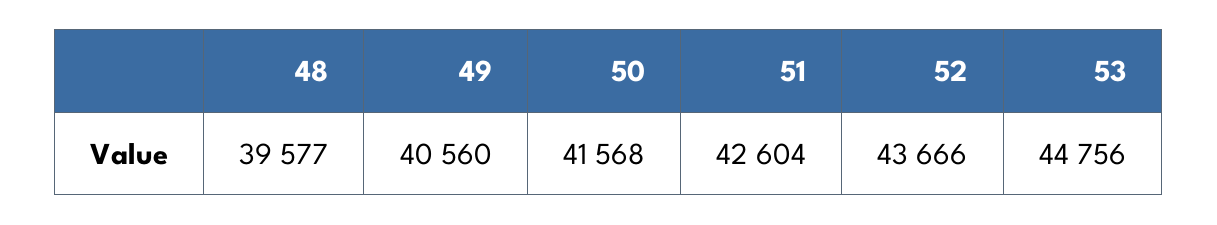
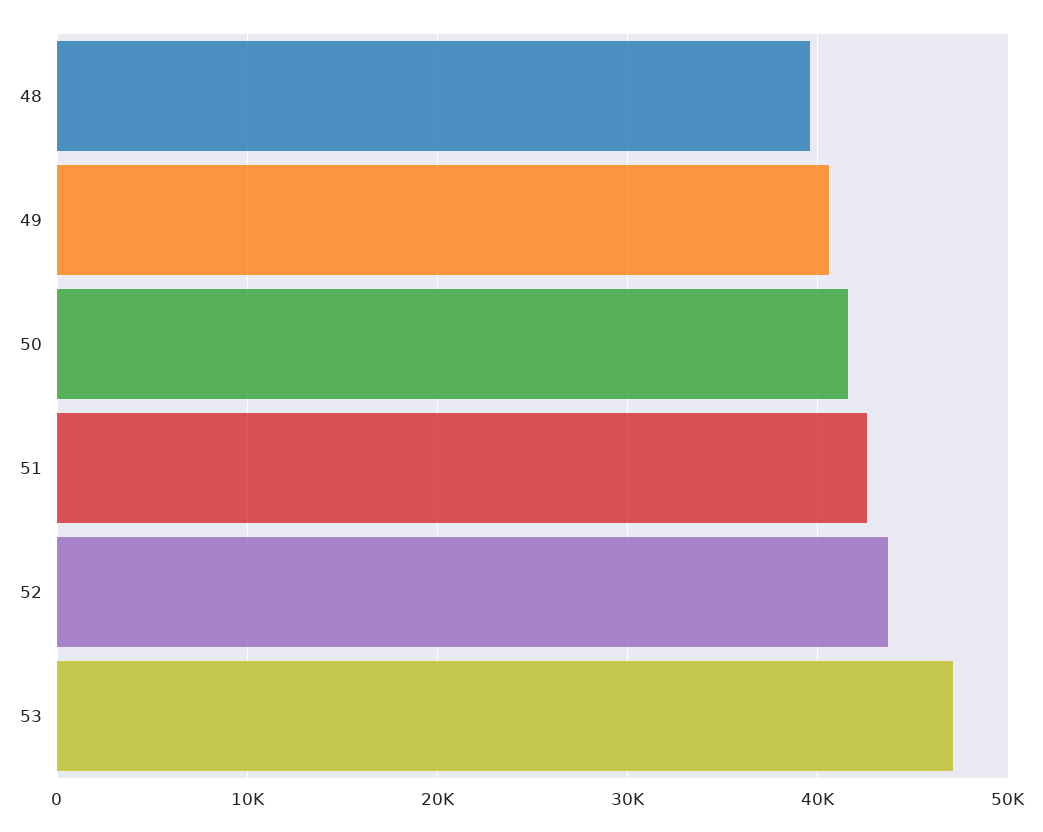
  {
    "48": 39577,
    "49": 40560,
    "50": 41568,
    "51": 42604,
    "52": 43666,
-   "53": 44756
+   "53": 47000
  }

